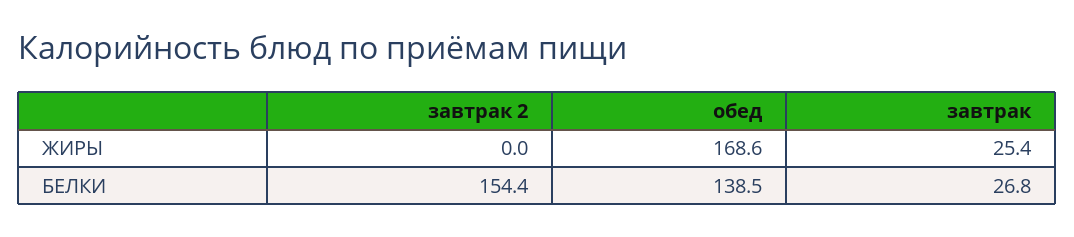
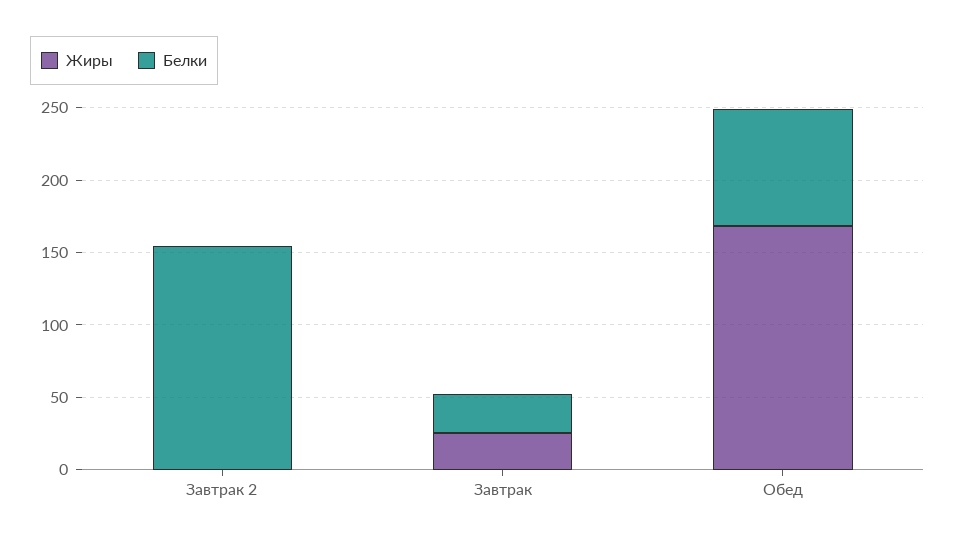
  {
    "ЖИРЫ": {
      "завтрак 2": 0,
      "обед": 168.6,
      "завтрак": 25.4
    },
    "БЕЛКИ": {
      "завтрак 2": 154.4,
-     "обед": 138.5,
+     "обед": 80,
      "завтрак": 26.8
    }
  }

